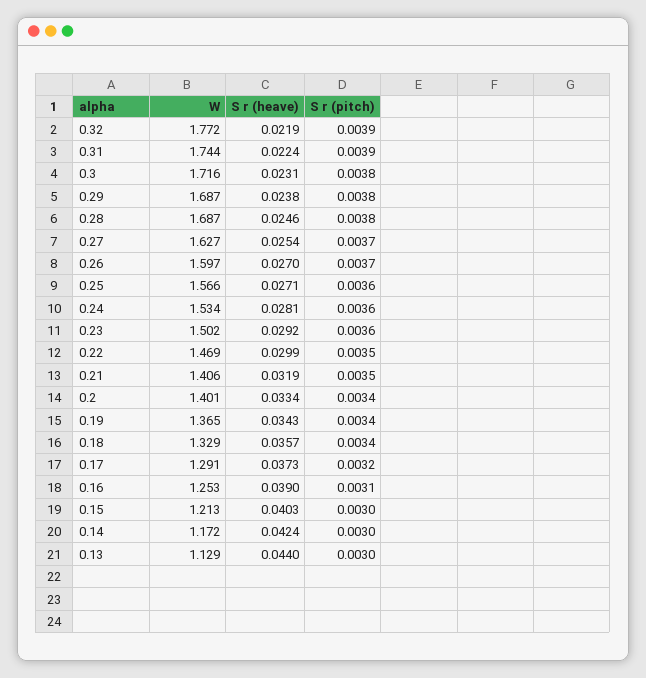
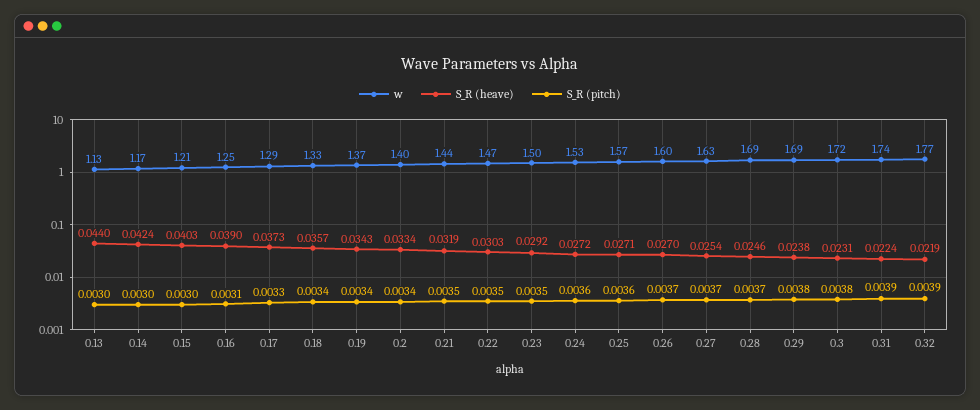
  {
    "W": {
      "0.32": 1.772,
      "0.31": 1.744,
      "0.3": 1.716,
      "0.29": 1.687,
      "0.28": 1.687,
      "0.27": 1.627,
      "0.26": 1.597,
      "0.25": 1.566,
      "0.24": 1.534,
      "0.23": 1.502,
      "0.22": 1.469,
-     "0.21": 1.406,
+     "0.21": 1.44,
      "0.2": 1.401,
      "0.19": 1.365,
      "0.18": 1.329,
      "0.17": 1.291,
      "0.16": 1.253,
      "0.15": 1.213,
      "0.14": 1.172,
      "0.13": 1.129
    },
    "S r (heave)": {
      "0.32": 0.0219,
      "0.31": 0.0224,
      "0.3": 0.0231,
      "0.29": 0.0238,
      "0.28": 0.0246,
      "0.27": 0.0254,
      "0.26": 0.027,
      "0.25": 0.0271,
-     "0.24": 0.0281,
+     "0.24": 0.0272,
      "0.23": 0.0292,
-     "0.22": 0.0299,
+     "0.22": 0.0303,
      "0.21": 0.0319,
      "0.2": 0.0334,
      "0.19": 0.0343,
      "0.18": 0.0357,
      "0.17": 0.0373,
      "0.16": 0.039,
      "0.15": 0.0403,
      "0.14": 0.0424,
      "0.13": 0.044
    },
    "S r (pitch)": {
      "0.32": 0.0039,
      "0.31": 0.0039,
      "0.3": 0.0038,
      "0.29": 0.0038,
-     "0.28": 0.0038,
+     "0.28": 0.0037,
      "0.27": 0.0037,
      "0.26": 0.0037,
      "0.25": 0.0036,
      "0.24": 0.0036,
-     "0.23": 0.0036,
+     "0.23": 0.0035,
      "0.22": 0.0035,
      "0.21": 0.0035,
      "0.2": 0.0034,
      "0.19": 0.0034,
      "0.18": 0.0034,
-     "0.17": 0.0032,
+     "0.17": 0.0033,
      "0.16": 0.0031,
      "0.15": 0.003,
      "0.14": 0.003,
      "0.13": 0.003
    }
  }

